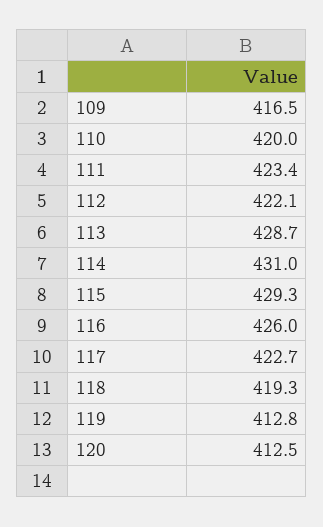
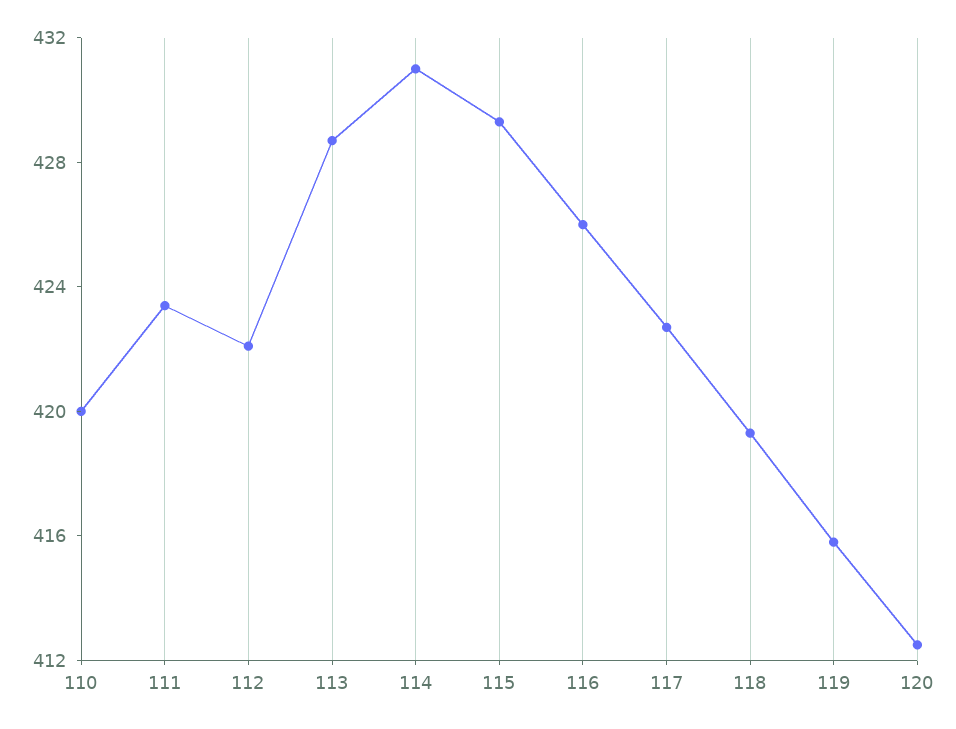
  {
-   "109": 416.5,
    "110": 420,
    "111": 423.4,
    "112": 422.1,
    "113": 428.7,
    "114": 431,
    "115": 429.3,
    "116": 426,
    "117": 422.7,
    "118": 419.3,
-   "119": 412.8,
+   "119": 416,
    "120": 412.5
  }

